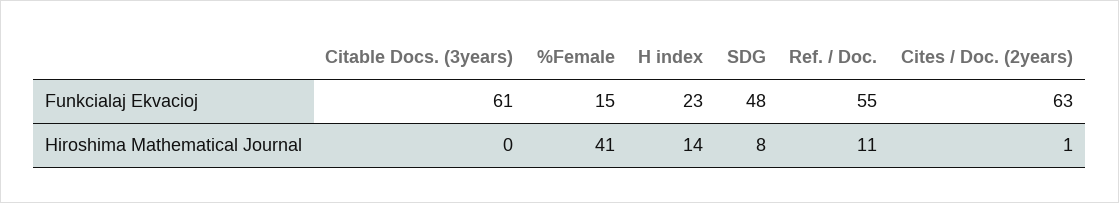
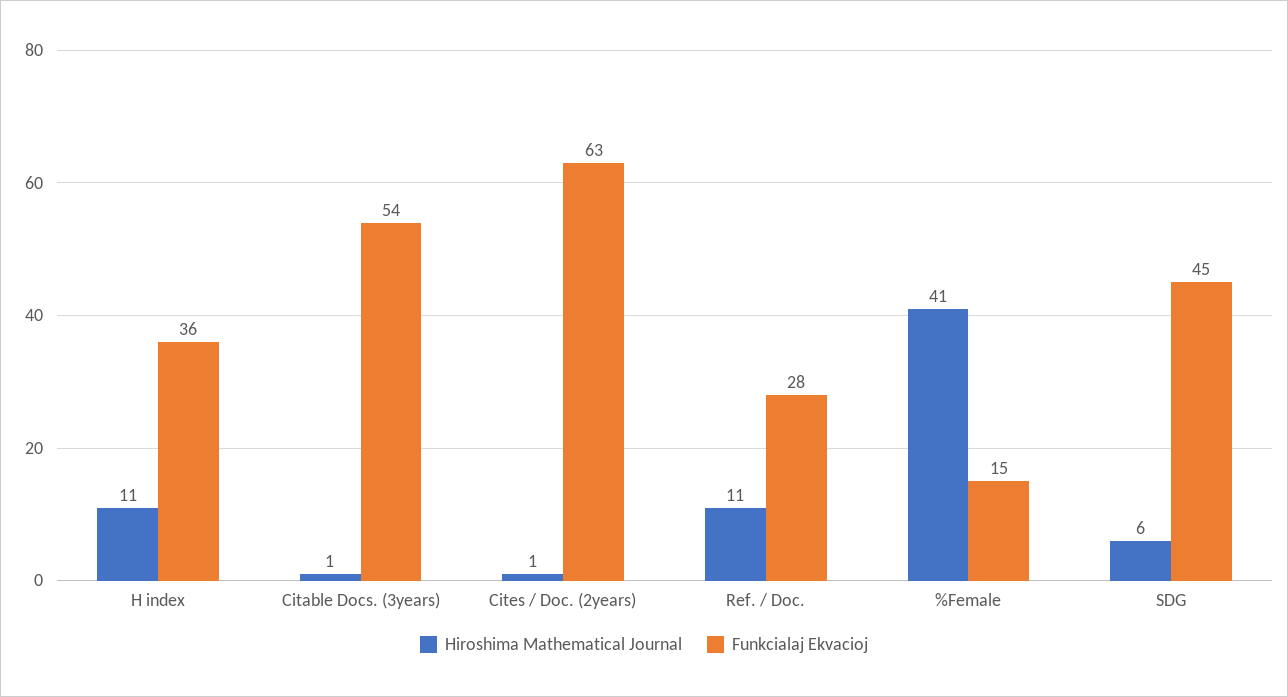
  {
    "Funkcialaj Ekvacioj": {
-     "Citable Docs. (3years)": 61,
+     "Citable Docs. (3years)": 54,
      "%Female": 15,
-     "H index": 23,
+     "H index": 36,
-     "SDG": 48,
+     "SDG": 45,
-     "Ref. / Doc.": 55,
+     "Ref. / Doc.": 28,
      "Cites / Doc. (2years)": 63
    },
    "Hiroshima Mathematical Journal": {
-     "Citable Docs. (3years)": 0,
+     "Citable Docs. (3years)": 1,
      "%Female": 41,
-     "H index": 14,
+     "H index": 11,
-     "SDG": 8,
+     "SDG": 6,
      "Ref. / Doc.": 11,
      "Cites / Doc. (2years)": 1
    }
  }

